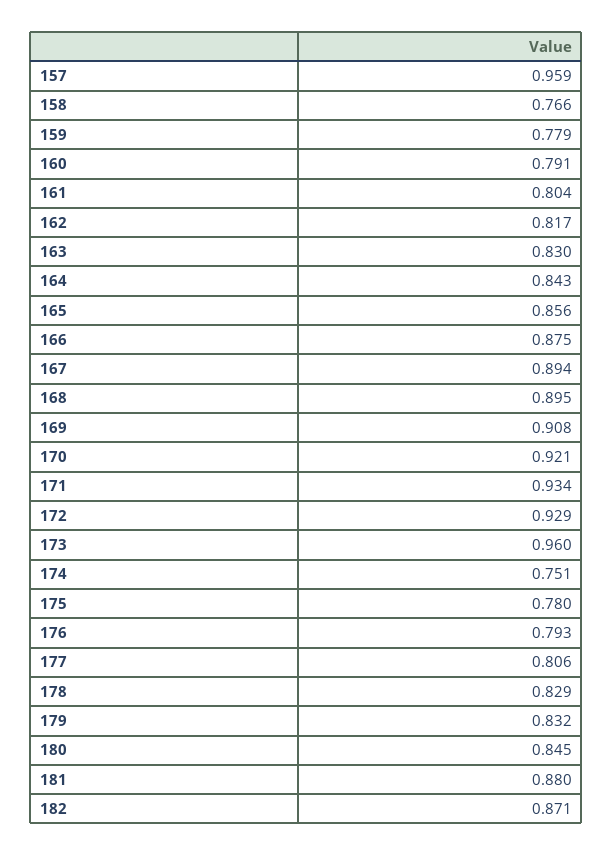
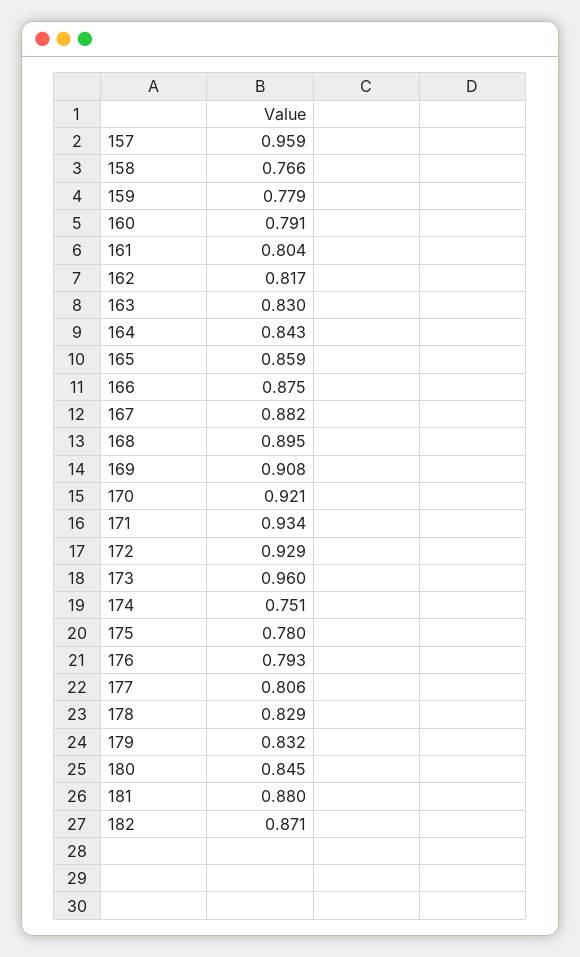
  {
    "157": 0.959,
    "158": 0.766,
    "159": 0.779,
    "160": 0.791,
    "161": 0.804,
    "162": 0.817,
    "163": 0.83,
    "164": 0.843,
-   "165": 0.856,
+   "165": 0.859,
    "166": 0.875,
-   "167": 0.894,
+   "167": 0.882,
    "168": 0.895,
    "169": 0.908,
    "170": 0.921,
    "171": 0.934,
    "172": 0.929,
    "173": 0.96,
    "174": 0.751,
    "175": 0.78,
    "176": 0.793,
    "177": 0.806,
    "178": 0.829,
    "179": 0.832,
    "180": 0.845,
    "181": 0.88,
    "182": 0.871
  }

